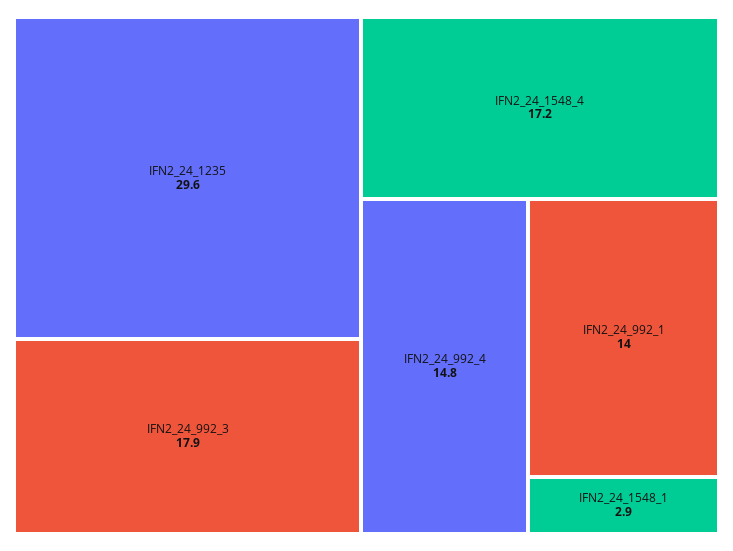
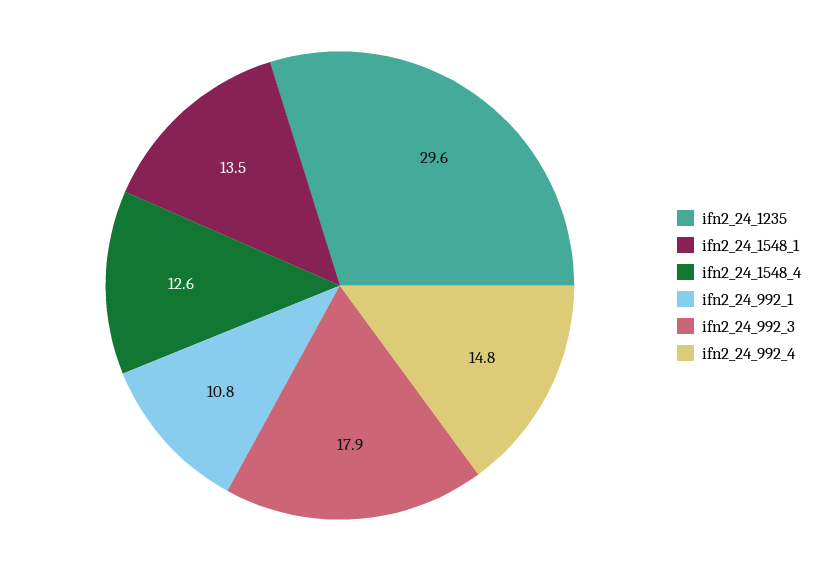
  {
    "IFN2_24_1235": 29.6,
    "IFN2_24_992_3": 17.9,
-   "IFN2_24_1548_4": 17.2,
+   "IFN2_24_1548_4": 12.6,
    "IFN2_24_992_4": 14.8,
-   "IFN2_24_992_1": 14,
+   "IFN2_24_992_1": 10.8,
-   "IFN2_24_1548_1": 2.9
+   "IFN2_24_1548_1": 13.5
  }

